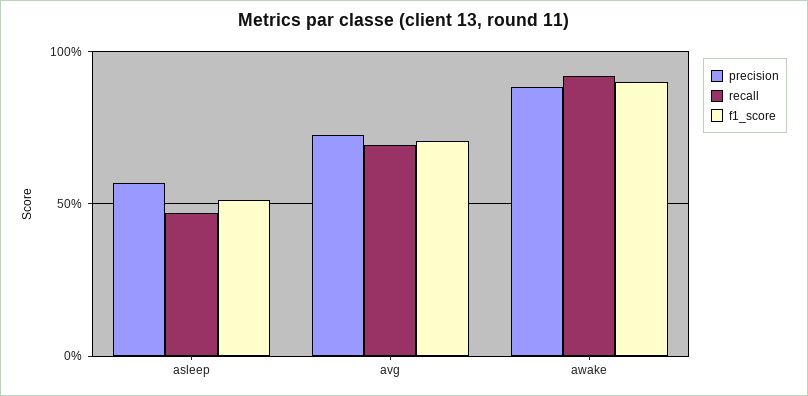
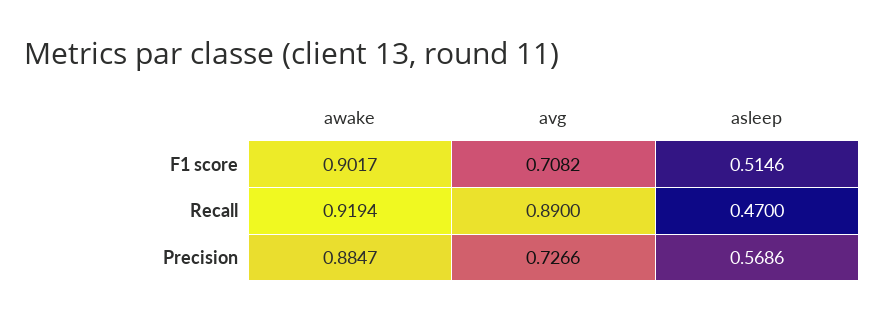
  {
    "precision": {
      "asleep": 0.5686,
      "avg": 0.7266,
      "awake": 0.8847
    },
    "recall": {
      "asleep": 0.47,
-     "avg": 0.7,
+     "avg": 0.89,
      "awake": 0.9194
    },
    "f1_score": {
      "asleep": 0.5146,
      "avg": 0.7082,
      "awake": 0.9017
    }
  }

